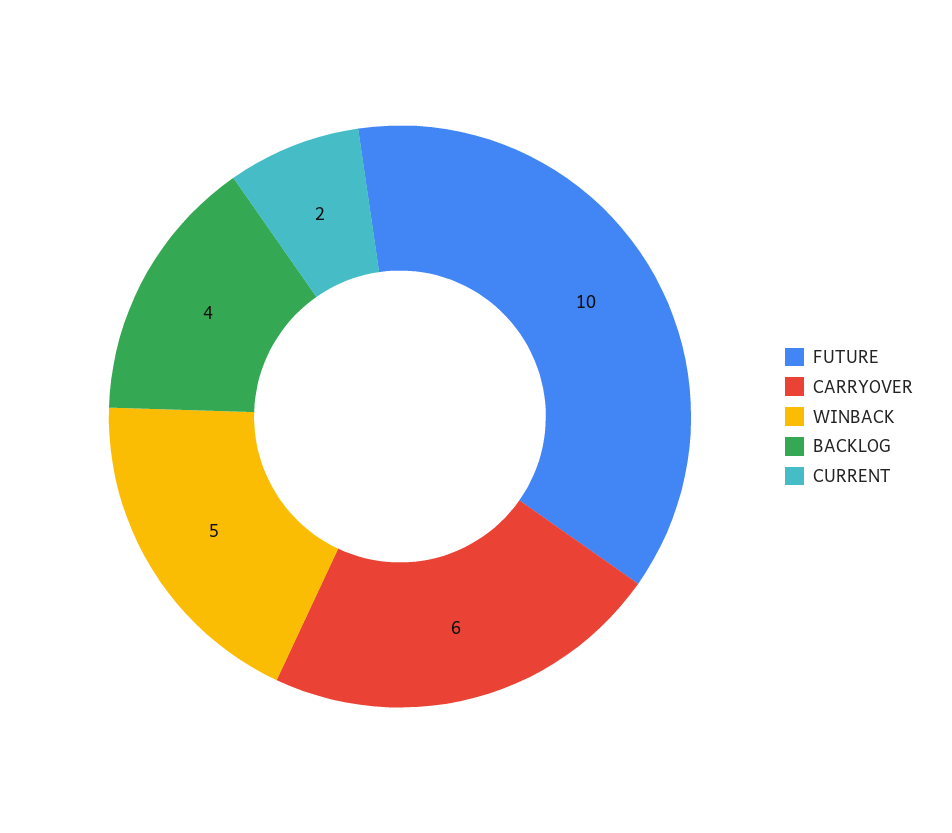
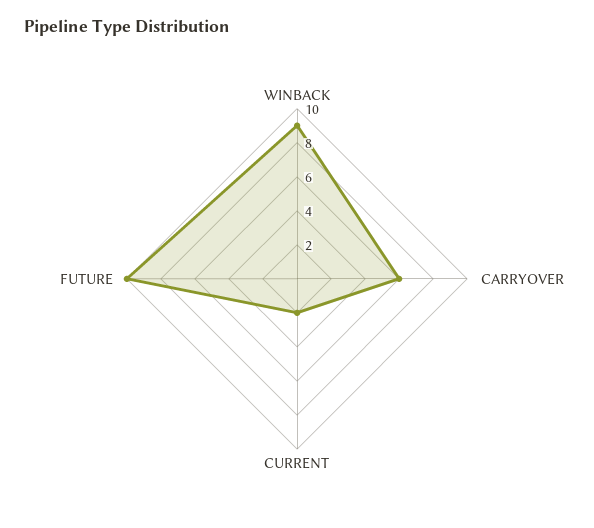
  {
    "FUTURE": 10,
    "CARRYOVER": 6,
-   "WINBACK": 5,
+   "WINBACK": 9,
-   "BACKLOG": 4,
    "CURRENT": 2
  }

